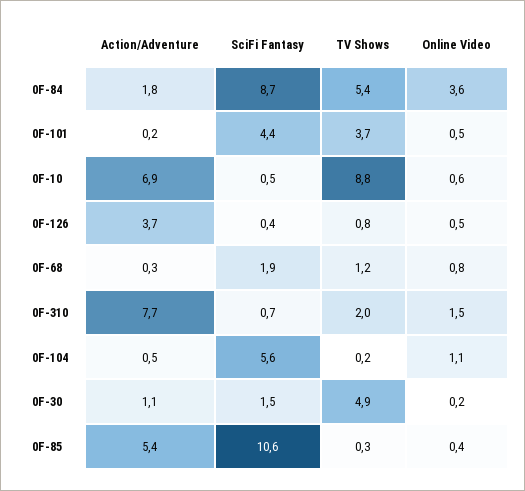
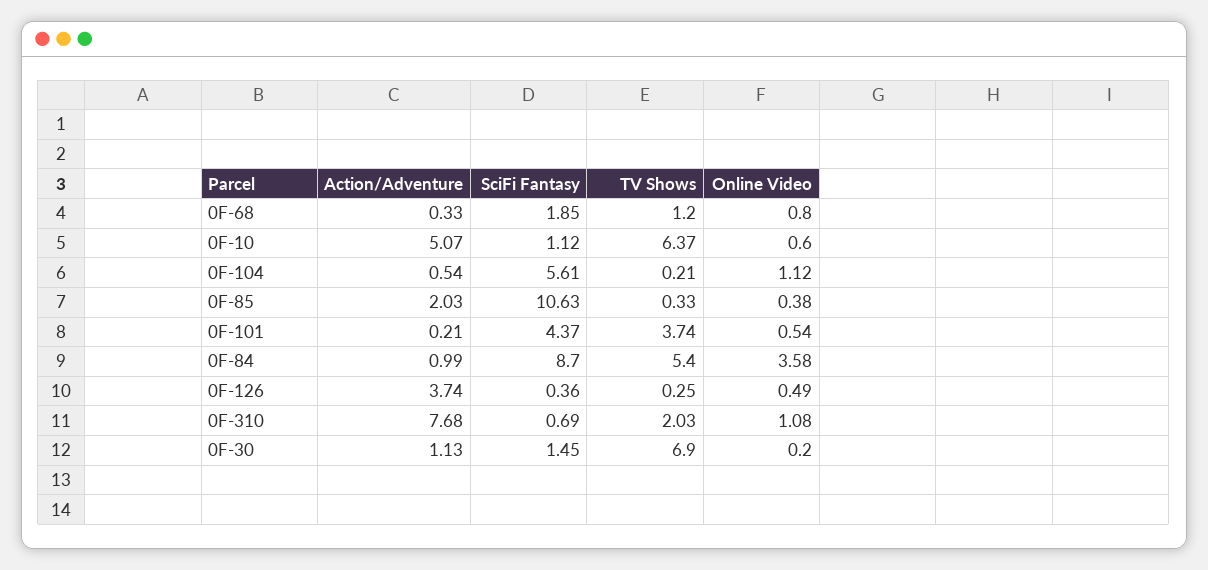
  {
    "Action/Adventure": {
-     "0F-84": 1.8,
+     "0F-84": 0.99,
      "0F-101": 0.21,
-     "0F-10": 6.9,
+     "0F-10": 5.07,
      "0F-126": 3.74,
      "0F-68": 0.33,
      "0F-310": 7.68,
      "0F-104": 0.54,
      "0F-30": 1.13,
-     "0F-85": 5.4
+     "0F-85": 2.03
    },
    "SciFi Fantasy": {
      "0F-84": 8.7,
      "0F-101": 4.37,
-     "0F-10": 0.5,
+     "0F-10": 1.12,
      "0F-126": 0.36,
      "0F-68": 1.85,
      "0F-310": 0.69,
      "0F-104": 5.61,
      "0F-30": 1.45,
      "0F-85": 10.63
    },
    "TV Shows": {
      "0F-84": 5.4,
      "0F-101": 3.74,
-     "0F-10": 8.8,
+     "0F-10": 6.37,
-     "0F-126": 0.8,
+     "0F-126": 0.25,
      "0F-68": 1.2,
      "0F-310": 2.03,
      "0F-104": 0.21,
-     "0F-30": 4.9,
+     "0F-30": 6.9,
      "0F-85": 0.33
    },
    "Online Video": {
      "0F-84": 3.58,
      "0F-101": 0.54,
      "0F-10": 0.6,
      "0F-126": 0.49,
      "0F-68": 0.8,
-     "0F-310": 1.5,
+     "0F-310": 1.08,
      "0F-104": 1.12,
      "0F-30": 0.2,
      "0F-85": 0.38
    }
  }

